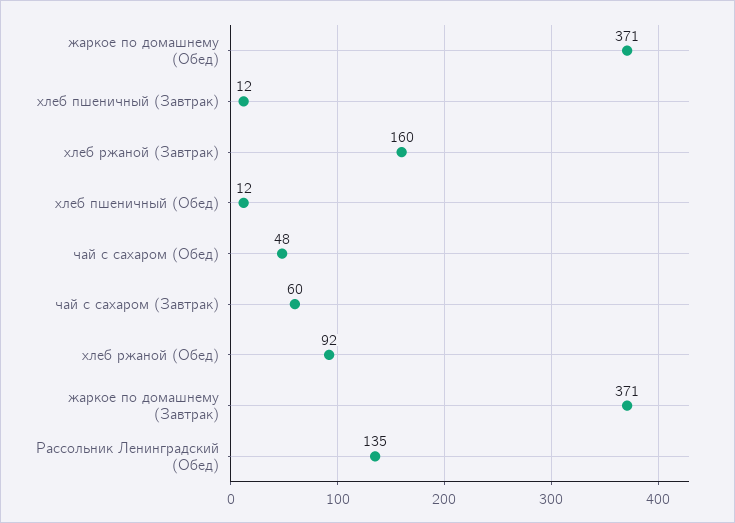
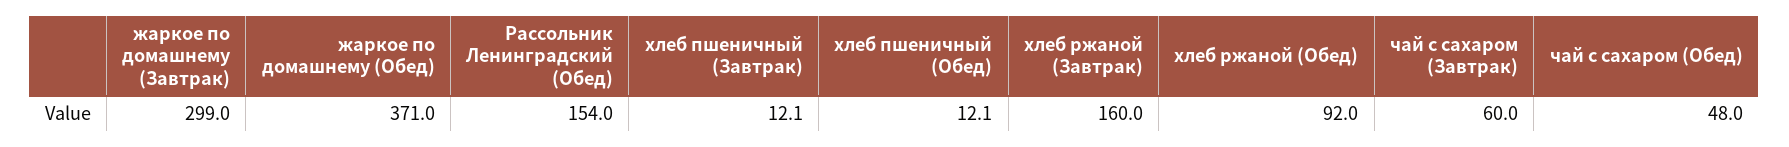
  {
    "жаркое по домашнему (Обед)": 371,
    "хлеб пшеничный (Завтрак)": 12.1,
    "хлеб ржаной (Завтрак)": 160,
    "хлеб пшеничный (Обед)": 12.1,
    "чай с сахаром (Обед)": 48,
    "чай с сахаром (Завтрак)": 60,
    "хлеб ржаной (Обед)": 92,
-   "жаркое по домашнему (Завтрак)": 371,
+   "жаркое по домашнему (Завтрак)": 299,
-   "Рассольник Ленинградский (Обед)": 135
+   "Рассольник Ленинградский (Обед)": 154
  }

